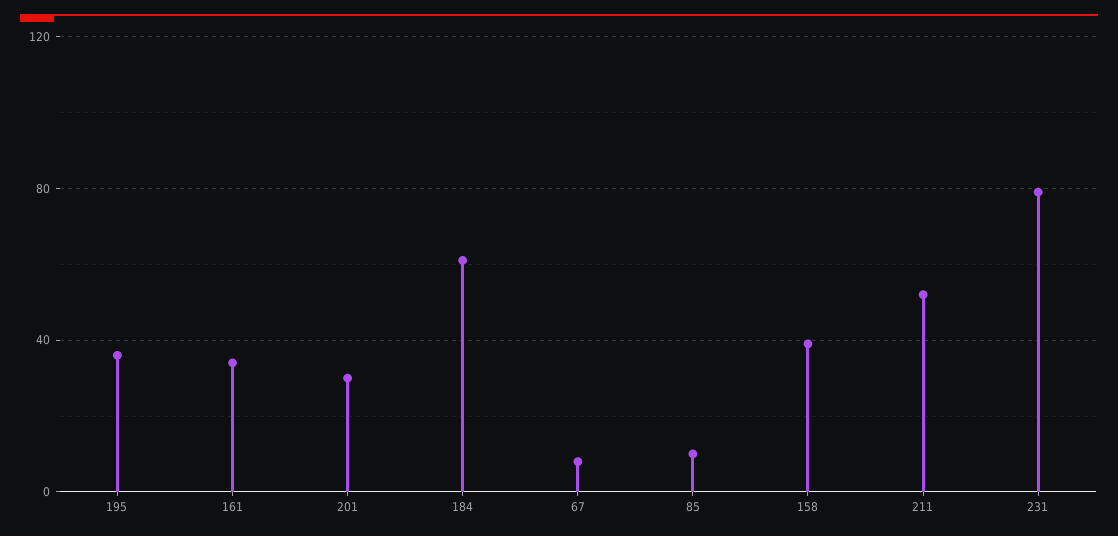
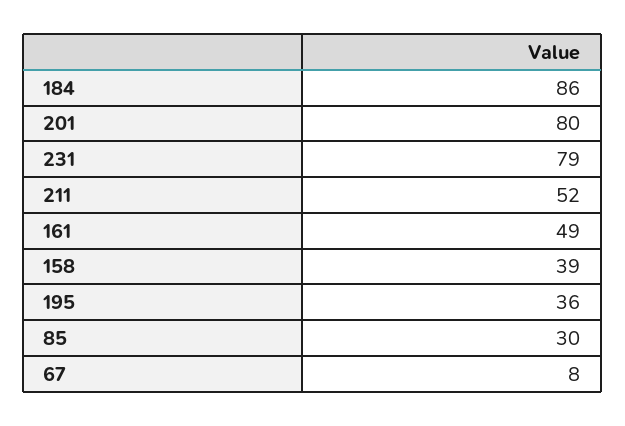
  {
    "195": 36,
-   "161": 35,
+   "161": 49,
-   "201": 30,
+   "201": 80,
-   "184": 60,
+   "184": 86,
    "67": 8,
-   "85": 10,
+   "85": 30,
    "158": 39,
    "211": 52,
    "231": 79
  }

